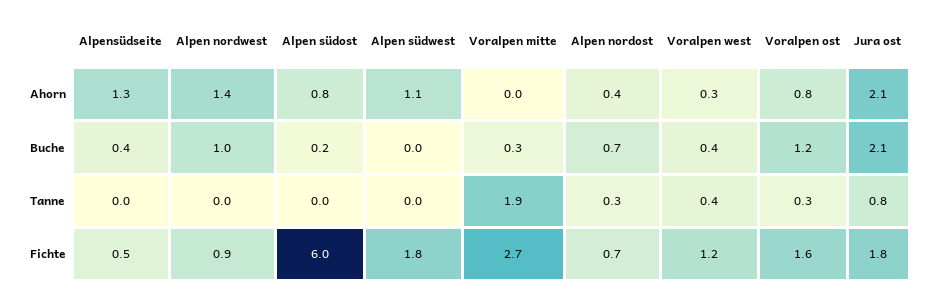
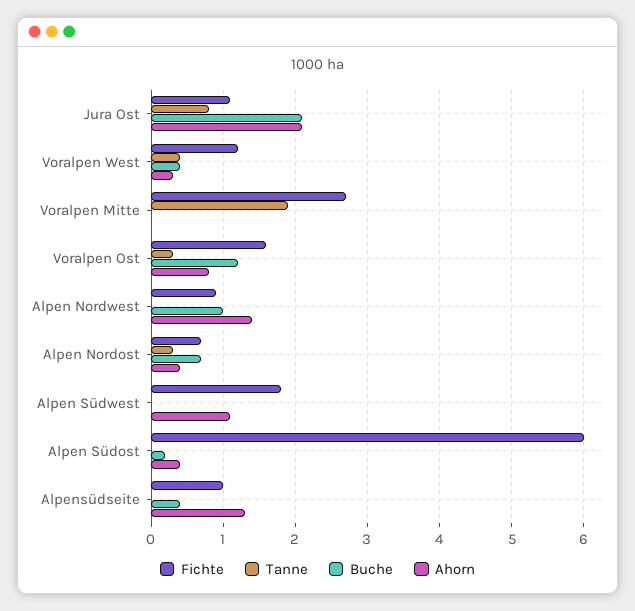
  {
    "Ahorn": {
      "Alpensüdseite": 1.3,
      "Alpen nordwest": 1.4,
-     "Alpen südost": 0.8,
+     "Alpen südost": 0.4,
      "Alpen südwest": 1.1,
      "Voralpen mitte": 0,
      "Alpen nordost": 0.4,
      "Voralpen west": 0.3,
      "Voralpen ost": 0.8,
      "Jura ost": 2.1
    },
    "Buche": {
      "Alpensüdseite": 0.4,
      "Alpen nordwest": 1,
      "Alpen südost": 0.2,
      "Alpen südwest": 0,
-     "Voralpen mitte": 0.3,
+     "Voralpen mitte": 0,
      "Alpen nordost": 0.7,
      "Voralpen west": 0.4,
      "Voralpen ost": 1.2,
      "Jura ost": 2.1
    },
    "Tanne": {
      "Alpensüdseite": 0,
      "Alpen nordwest": 0,
      "Alpen südost": 0,
      "Alpen südwest": 0,
      "Voralpen mitte": 1.9,
      "Alpen nordost": 0.3,
      "Voralpen west": 0.4,
      "Voralpen ost": 0.3,
      "Jura ost": 0.8
    },
    "Fichte": {
-     "Alpensüdseite": 0.5,
+     "Alpensüdseite": 1,
      "Alpen nordwest": 0.9,
      "Alpen südost": 6,
      "Alpen südwest": 1.8,
      "Voralpen mitte": 2.7,
      "Alpen nordost": 0.7,
      "Voralpen west": 1.2,
      "Voralpen ost": 1.6,
-     "Jura ost": 1.8
+     "Jura ost": 1.1
    }
  }

